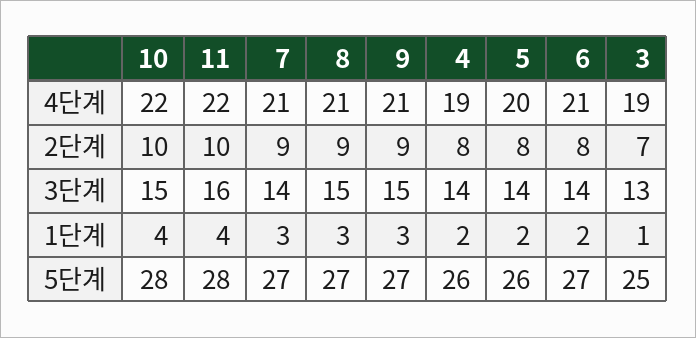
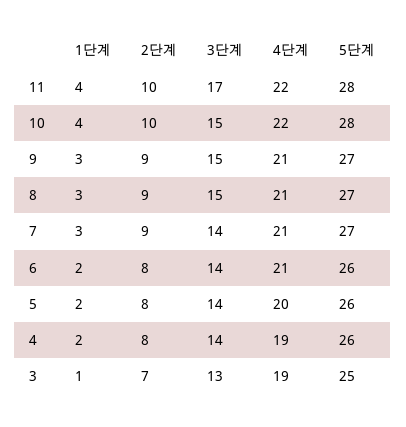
  {
    "10": {
      "4단계": 22,
      "2단계": 10,
      "3단계": 15,
      "1단계": 4,
      "5단계": 28
    },
    "11": {
      "4단계": 22,
      "2단계": 10,
-     "3단계": 16,
+     "3단계": 17,
      "1단계": 4,
      "5단계": 28
    },
    "7": {
      "4단계": 21,
      "2단계": 9,
      "3단계": 14,
      "1단계": 3,
      "5단계": 27
    },
    "8": {
      "4단계": 21,
      "2단계": 9,
      "3단계": 15,
      "1단계": 3,
      "5단계": 27
    },
    "9": {
      "4단계": 21,
      "2단계": 9,
      "3단계": 15,
      "1단계": 3,
      "5단계": 27
    },
    "4": {
      "4단계": 19,
      "2단계": 8,
      "3단계": 14,
      "1단계": 2,
      "5단계": 26
    },
    "5": {
      "4단계": 20,
      "2단계": 8,
      "3단계": 14,
      "1단계": 2,
      "5단계": 26
    },
    "6": {
      "4단계": 21,
      "2단계": 8,
      "3단계": 14,
      "1단계": 2,
-     "5단계": 27
+     "5단계": 26
    },
    "3": {
      "4단계": 19,
      "2단계": 7,
      "3단계": 13,
      "1단계": 1,
      "5단계": 25
    }
  }

